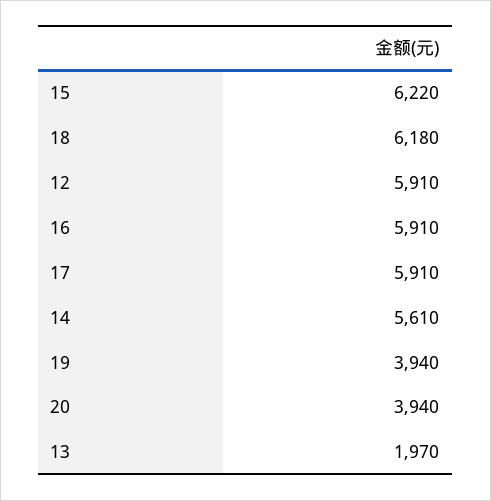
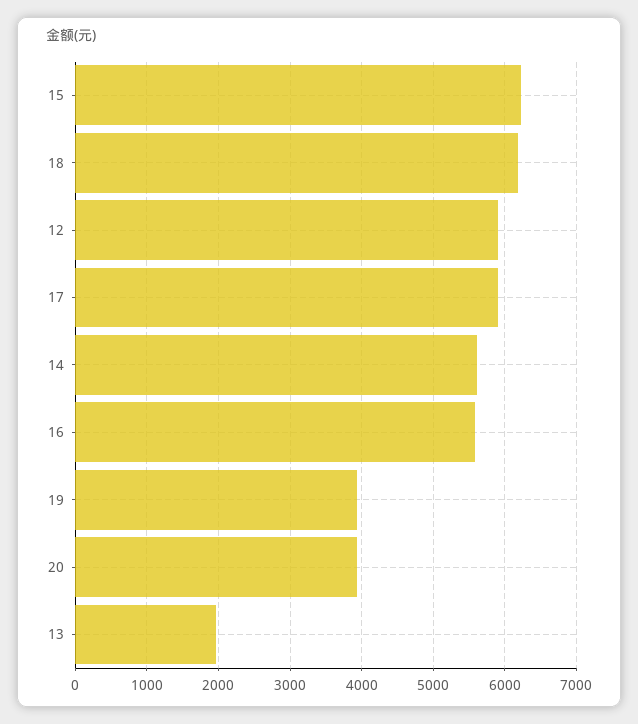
  {
    "15": 6220,
    "18": 6180,
    "12": 5910,
-   "16": 5910,
+   "16": 5600,
    "17": 5910,
    "14": 5610,
    "19": 3940,
    "20": 3940,
    "13": 1970
  }

